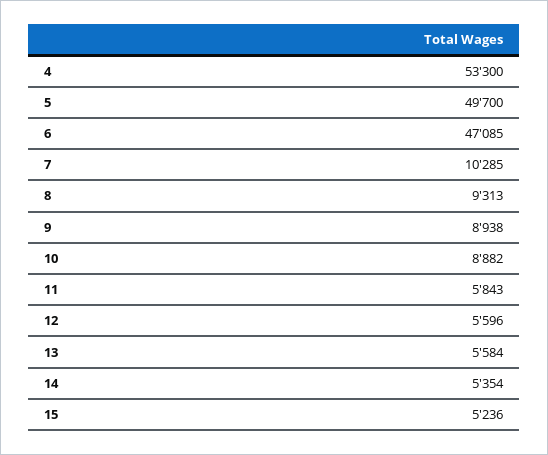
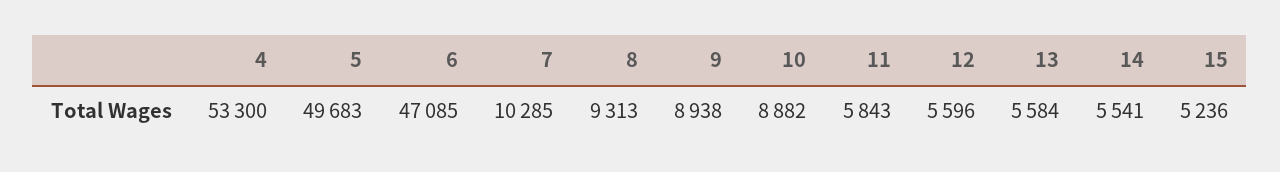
  {
    "4": 53300,
-   "5": 49700,
+   "5": 49683,
    "6": 47085,
    "7": 10285,
    "8": 9313,
    "9": 8938,
    "10": 8882,
    "11": 5843,
    "12": 5596,
    "13": 5584,
-   "14": 5354,
+   "14": 5541,
    "15": 5236
  }

